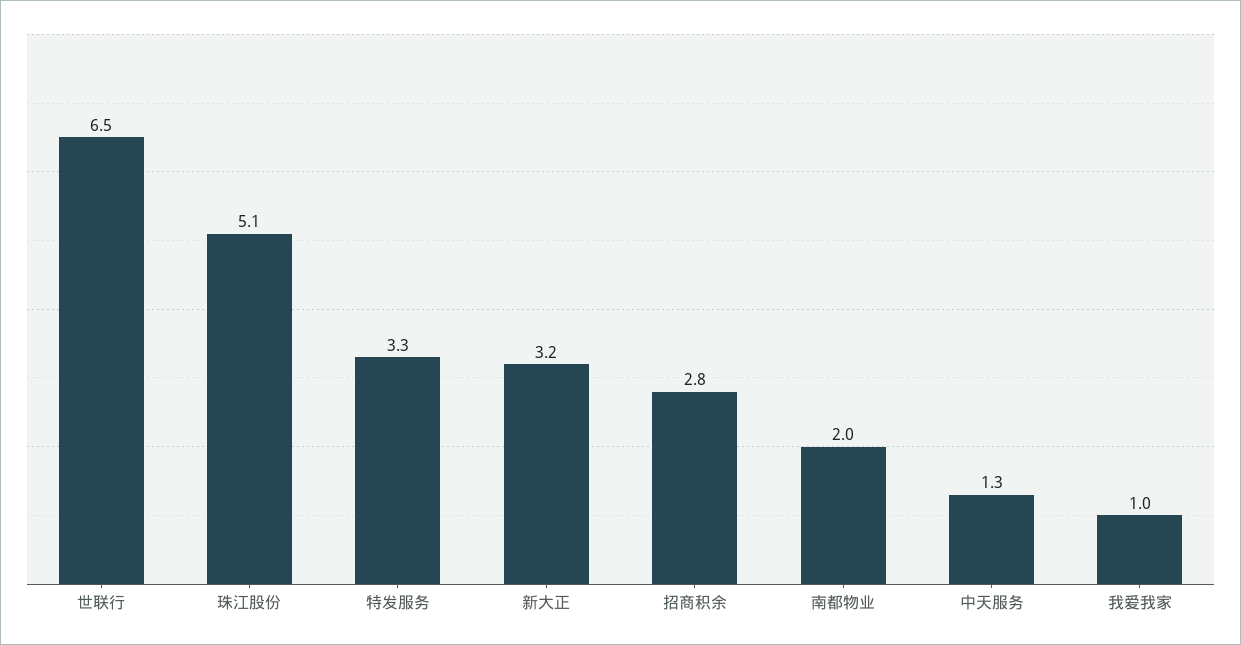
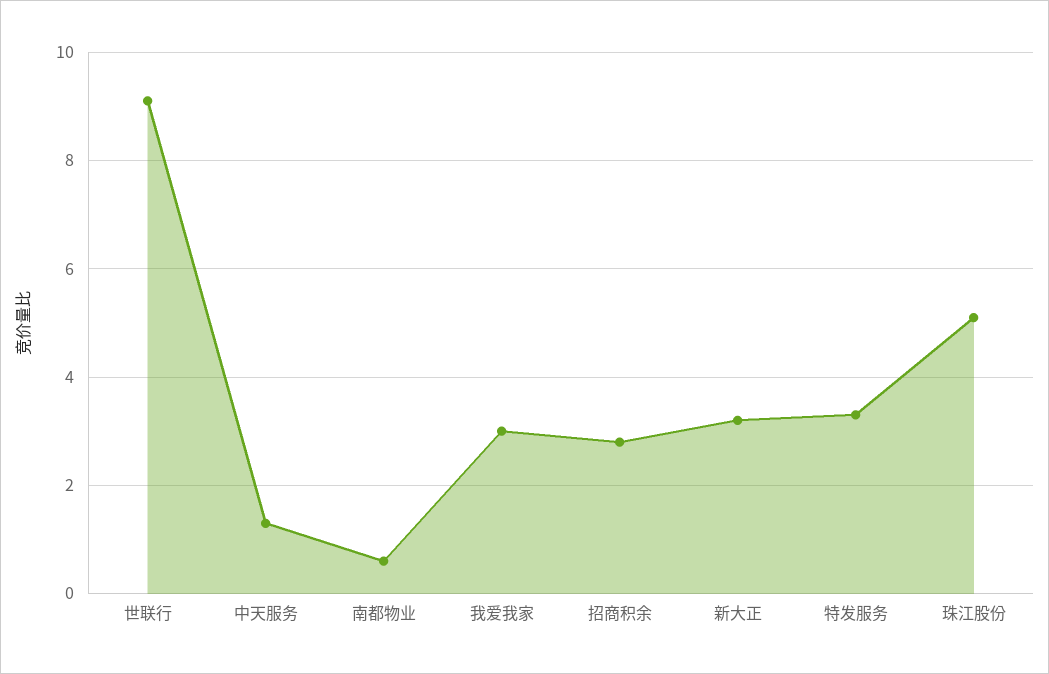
  {
-   "世联行": 6.5,
+   "世联行": 9,
    "珠江股份": 5.1,
    "特发服务": 3.3,
    "新大正": 3.2,
    "招商积余": 2.8,
-   "南都物业": 2,
+   "南都物业": 0.5,
    "中天服务": 1.3,
-   "我爱我家": 1
+   "我爱我家": 3
  }

